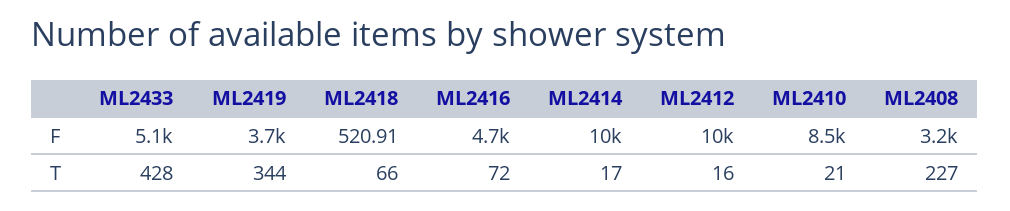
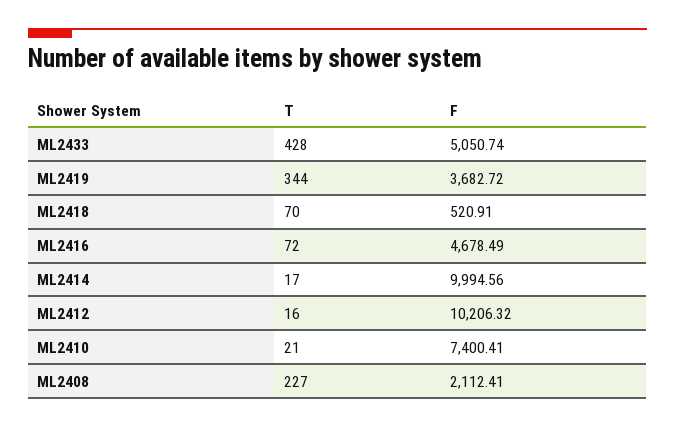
  {
    "ML2433": {
      "F": 5050.74,
      "T": 428
    },
    "ML2419": {
      "F": 3682.72,
      "T": 344
    },
    "ML2418": {
      "F": 520.91,
-     "T": 66
+     "T": 70
    },
    "ML2416": {
      "F": 4678.49,
      "T": 72
    },
    "ML2414": {
      "F": 9994.56,
      "T": 17
    },
    "ML2412": {
      "F": 10206.32,
      "T": 16
    },
    "ML2410": {
-     "F": 8500,
+     "F": 7400.41,
      "T": 21
    },
    "ML2408": {
-     "F": 3200,
+     "F": 2112.41,
      "T": 227
    }
  }

